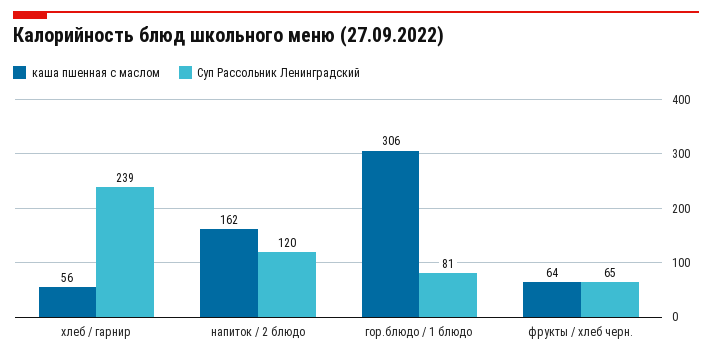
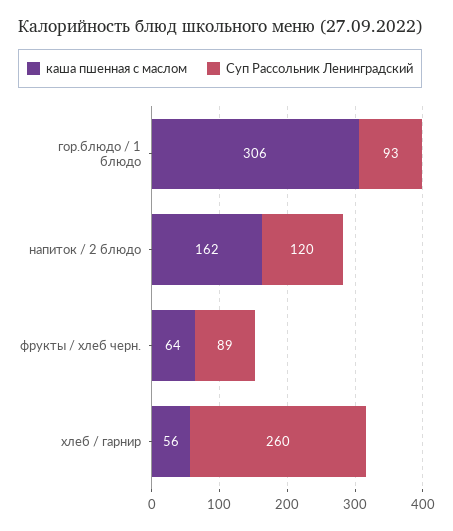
  {
    "каша пшенная с маслом": {
      "хлеб / гарнир": 56,
      "напиток / 2 блюдо": 162,
      "гор.блюдо / 1 блюдо": 306,
      "фрукты / хлеб черн.": 64
    },
    "Суп Рассольник Ленинградский": {
-     "хлеб / гарнир": 239,
+     "хлеб / гарнир": 260,
      "напиток / 2 блюдо": 120,
-     "гор.блюдо / 1 блюдо": 81,
+     "гор.блюдо / 1 блюдо": 93,
-     "фрукты / хлеб черн.": 65
+     "фрукты / хлеб черн.": 89
    }
  }

